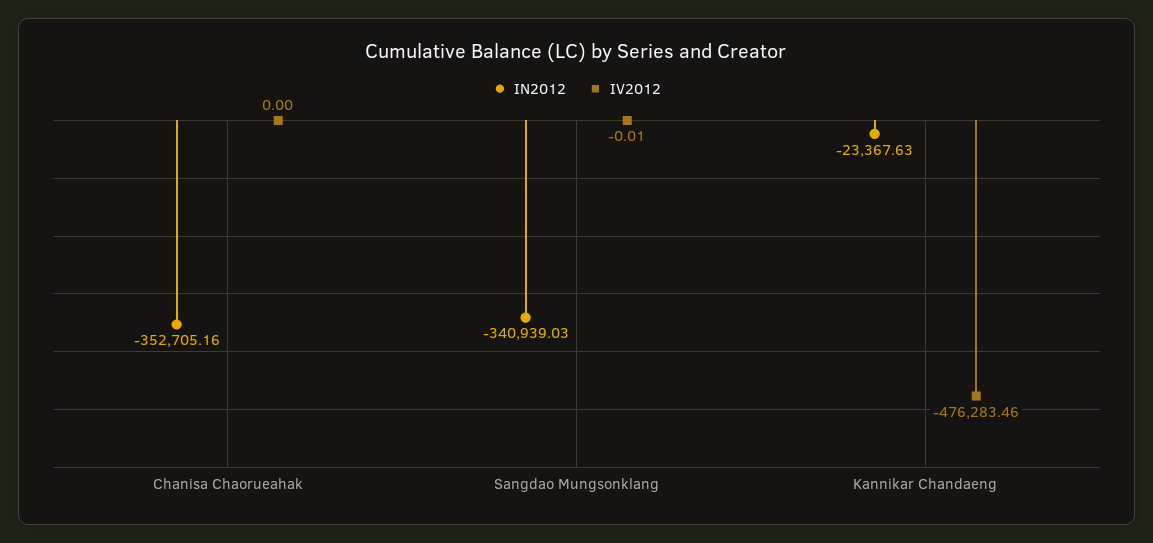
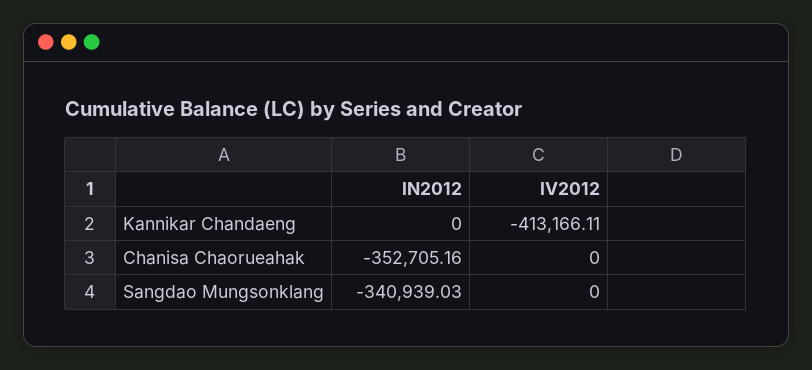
  {
    "IN2012": {
      "Chanisa Chaorueahak": -352705.16,
      "Sangdao Mungsonklang": -340939.03,
-     "Kannikar Chandaeng": -23367.63
+     "Kannikar Chandaeng": 0
    },
    "IV2012": {
      "Chanisa Chaorueahak": 0,
-     "Sangdao Mungsonklang": -0.01,
+     "Sangdao Mungsonklang": 0,
-     "Kannikar Chandaeng": -476283.46
+     "Kannikar Chandaeng": -413166.11
    }
  }

